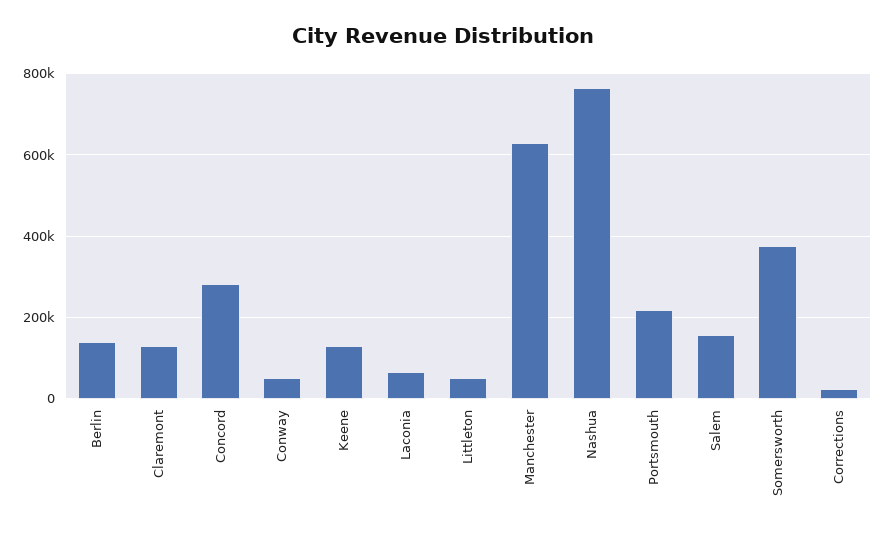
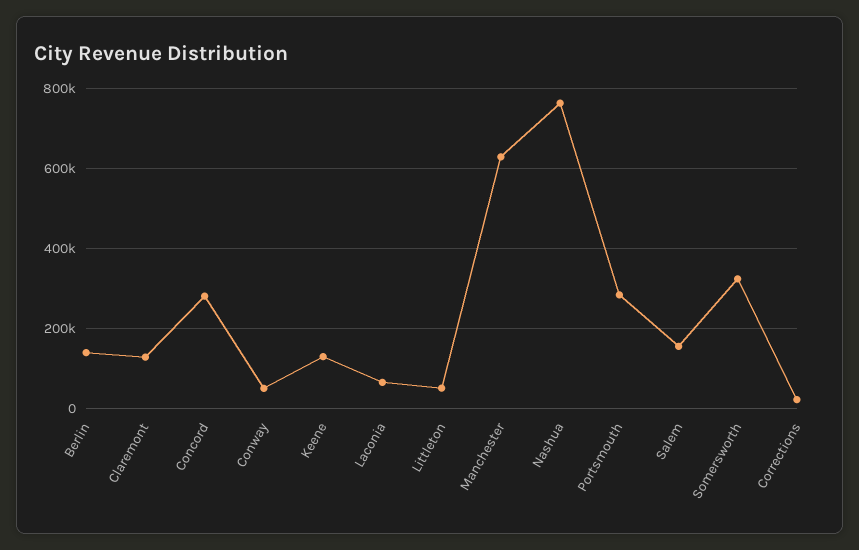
  {
    "Berlin": 140000,
    "Claremont": 120000,
    "Concord": 280000,
    "Conway": 60000,
    "Keene": 140000,
    "Laconia": 60000,
    "Littleton": 60000,
    "Manchester": 620000,
    "Nashua": 760000,
-   "Portsmouth": 220000,
+   "Portsmouth": 280000,
    "Salem": 160000,
-   "Somersworth": 380000,
+   "Somersworth": 320000,
    "Corrections": 20000
  }

